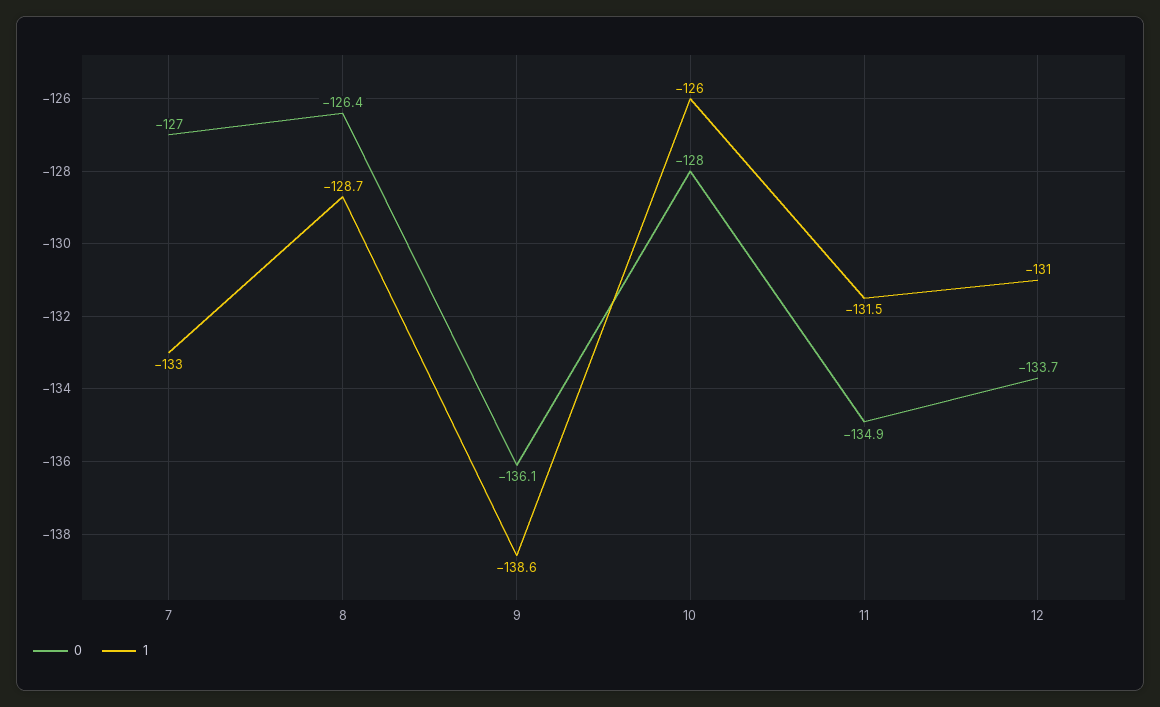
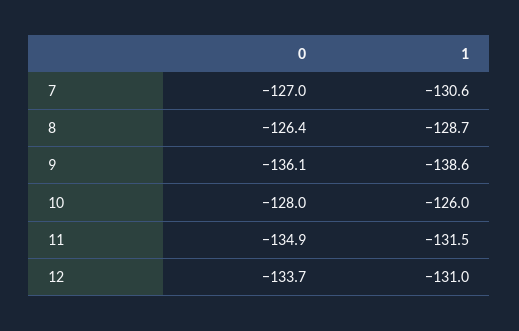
  {
    "0": {
      "7": -127,
      "8": -126.4,
      "9": -136.1,
      "10": -128,
      "11": -134.9,
      "12": -133.7
    },
    "1": {
-     "7": -133,
+     "7": -130.6,
      "8": -128.7,
      "9": -138.6,
      "10": -126,
      "11": -131.5,
      "12": -131
    }
  }

